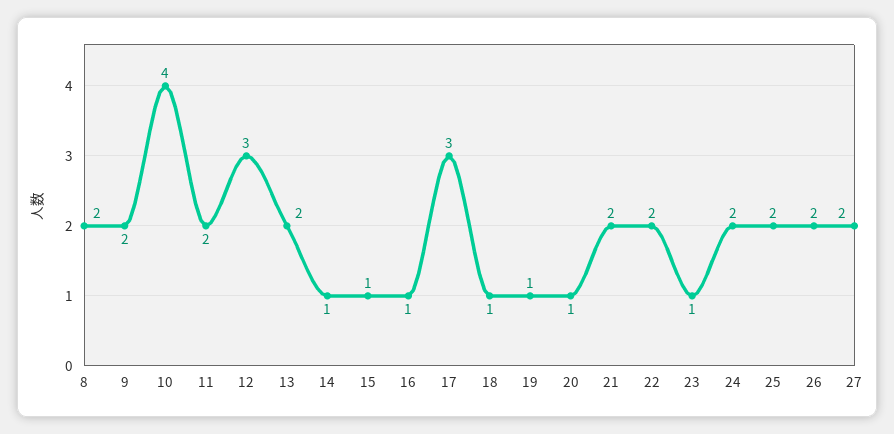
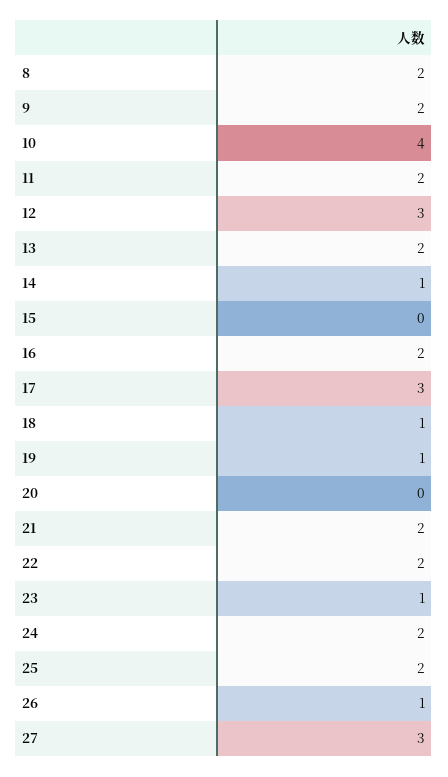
  {
    "8": 2,
    "9": 2,
    "10": 4,
    "11": 2,
    "12": 3,
    "13": 2,
    "14": 1,
-   "15": 1,
+   "15": 0,
-   "16": 1,
+   "16": 2,
    "17": 3,
    "18": 1,
    "19": 1,
-   "20": 1,
+   "20": 0,
    "21": 2,
    "22": 2,
    "23": 1,
    "24": 2,
    "25": 2,
-   "26": 2,
+   "26": 1,
-   "27": 2
+   "27": 3
  }

